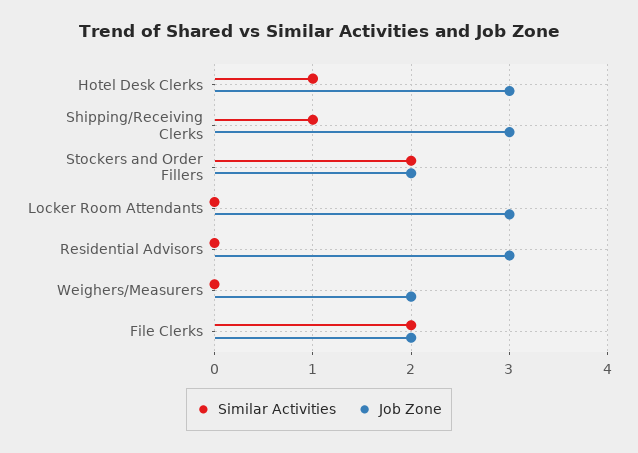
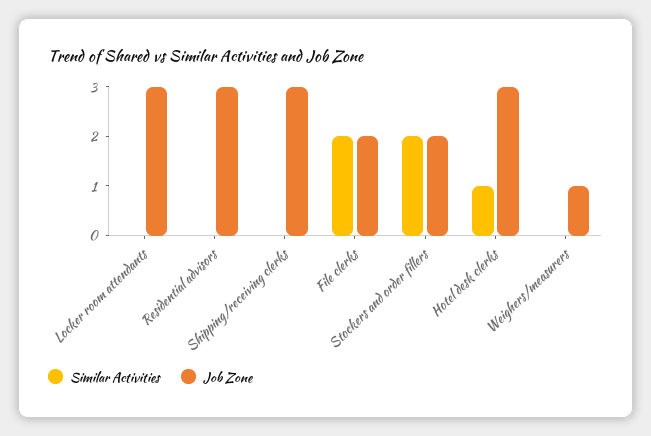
  {
    "Similar Activities": {
      "Hotel Desk Clerks": 1,
-     "Shipping/Receiving Clerks": 1,
+     "Shipping/Receiving Clerks": 0,
      "Stockers and Order Fillers": 2,
      "Locker Room Attendants": 0,
      "Residential Advisors": 0,
      "Weighers/Measurers": 0,
      "File Clerks": 2
    },
    "Job Zone": {
      "Hotel Desk Clerks": 3,
      "Shipping/Receiving Clerks": 3,
      "Stockers and Order Fillers": 2,
      "Locker Room Attendants": 3,
      "Residential Advisors": 3,
-     "Weighers/Measurers": 2,
+     "Weighers/Measurers": 1,
      "File Clerks": 2
    }
  }

